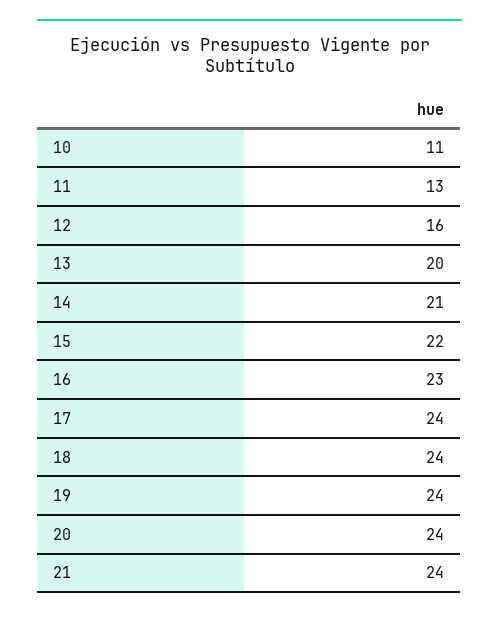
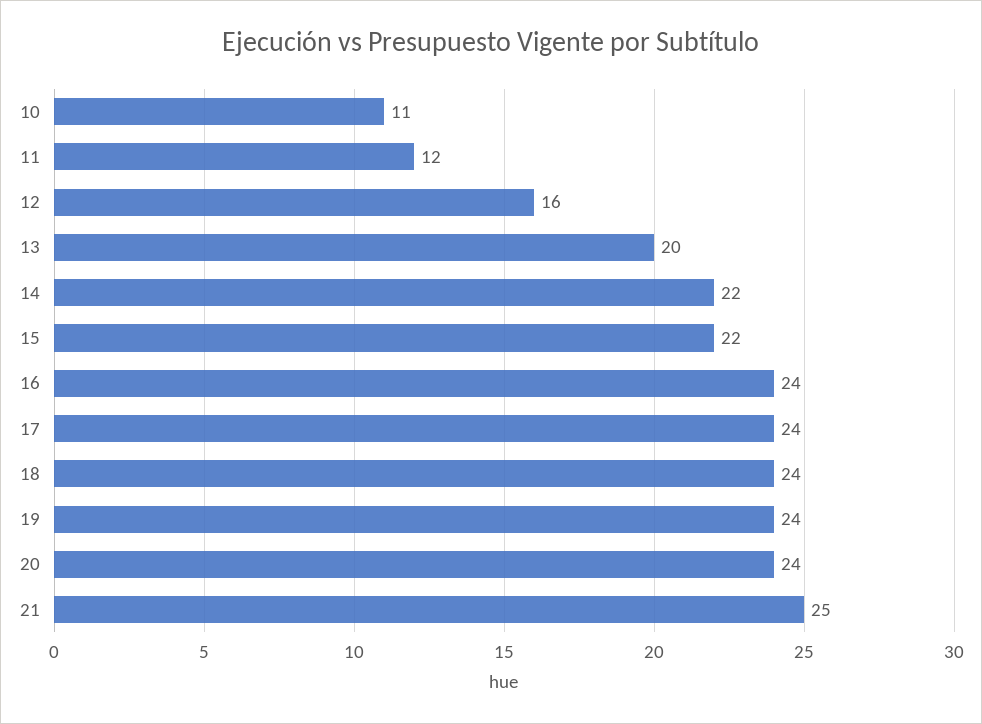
  {
    "10": 11,
-   "11": 13,
+   "11": 12,
    "12": 16,
    "13": 20,
-   "14": 21,
+   "14": 22,
    "15": 22,
-   "16": 23,
+   "16": 24,
    "17": 24,
    "18": 24,
    "19": 24,
    "20": 24,
-   "21": 24
+   "21": 25
  }

